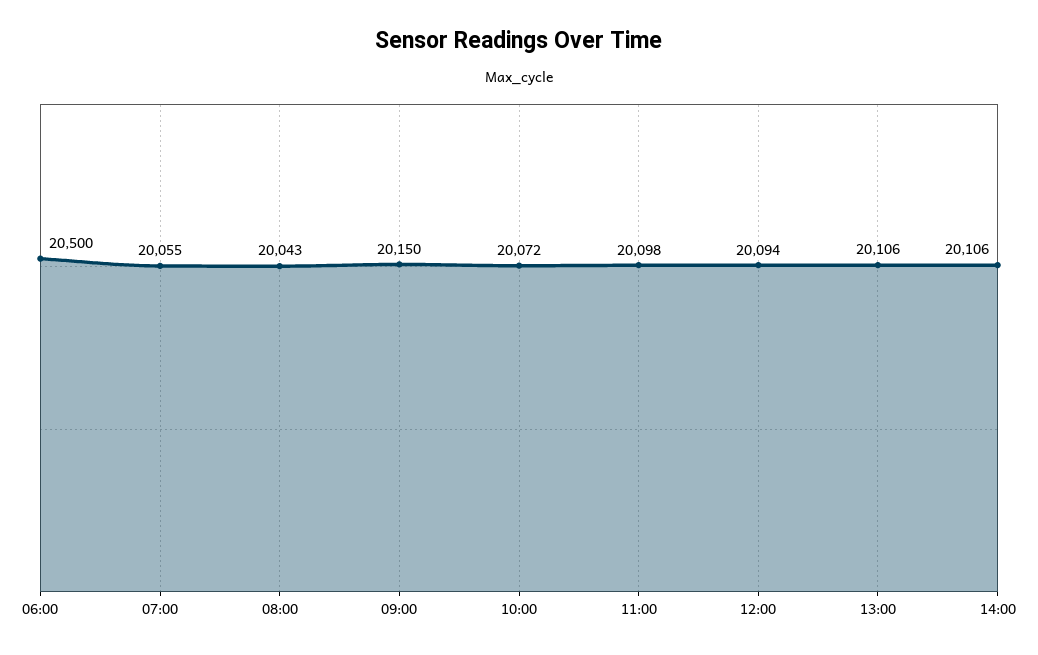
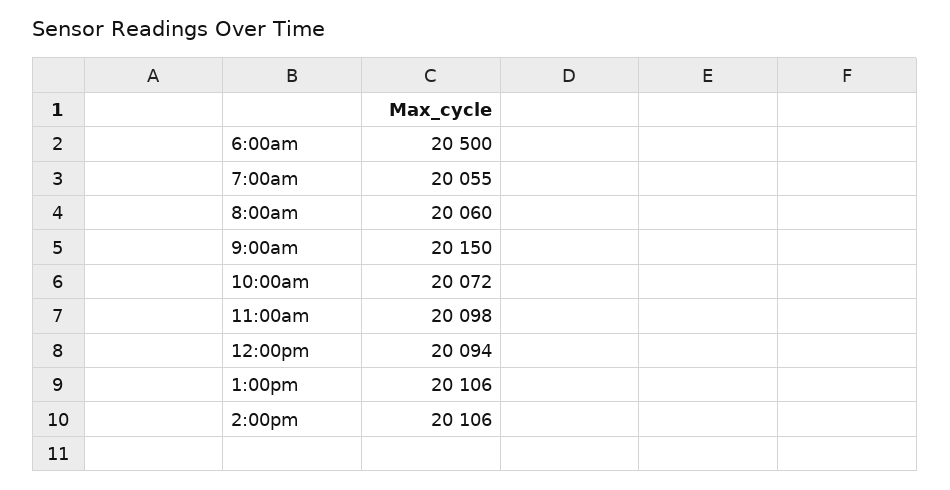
  {
    "06:00": 20500,
    "07:00": 20055,
-   "08:00": 20043,
+   "08:00": 20060,
    "09:00": 20150,
    "10:00": 20072,
    "11:00": 20098,
    "12:00": 20094,
    "13:00": 20106,
    "14:00": 20106
  }

